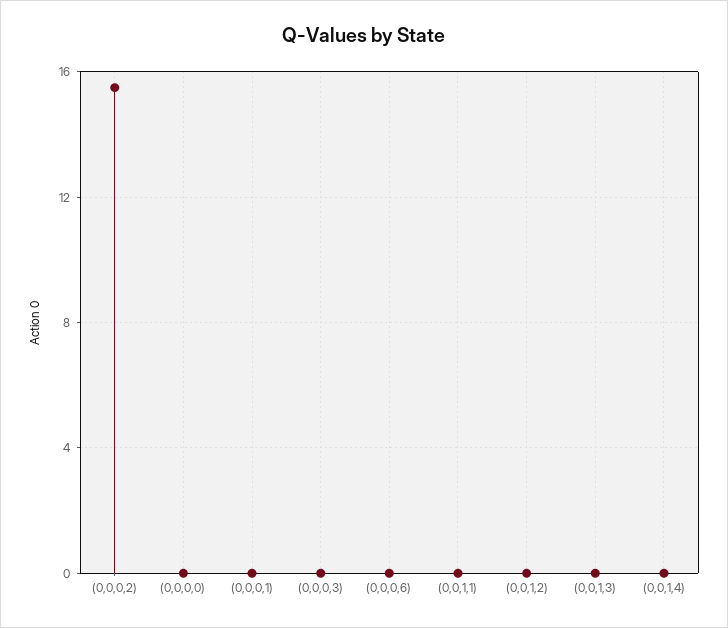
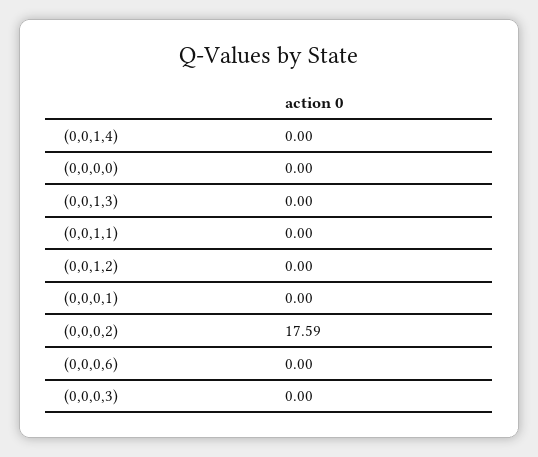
  {
-   "(0,0,0,2)": 15.5,
+   "(0,0,0,2)": 17.59,
    "(0,0,0,0)": 0,
    "(0,0,0,1)": 0,
    "(0,0,0,3)": 0,
    "(0,0,0,6)": 0,
    "(0,0,1,1)": 0,
    "(0,0,1,2)": 0,
    "(0,0,1,3)": 0,
    "(0,0,1,4)": 0
  }

